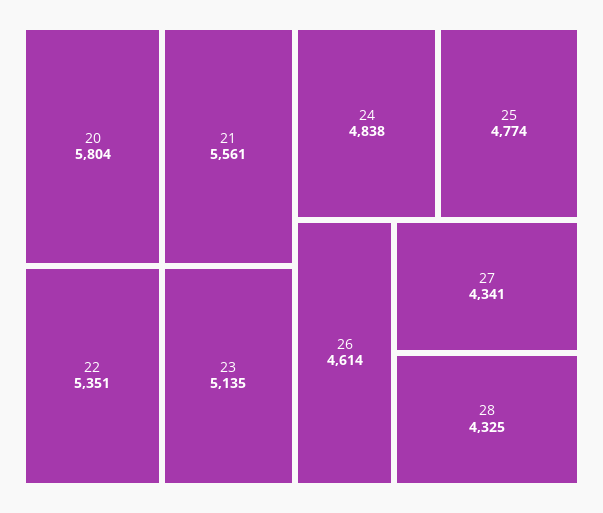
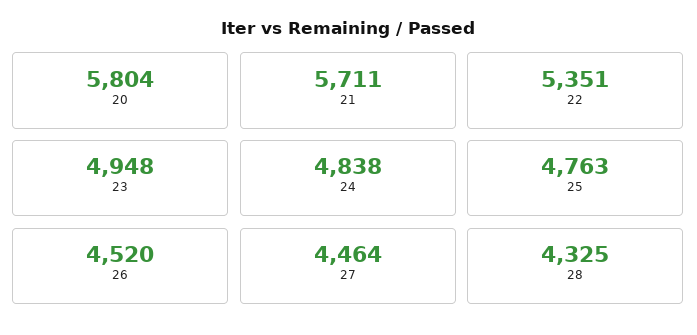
  {
    "20": 5804,
-   "21": 5561,
+   "21": 5711,
    "22": 5351,
-   "23": 5135,
+   "23": 4948,
    "24": 4838,
-   "25": 4774,
+   "25": 4763,
-   "26": 4614,
+   "26": 4520,
-   "27": 4341,
+   "27": 4464,
    "28": 4325
  }

